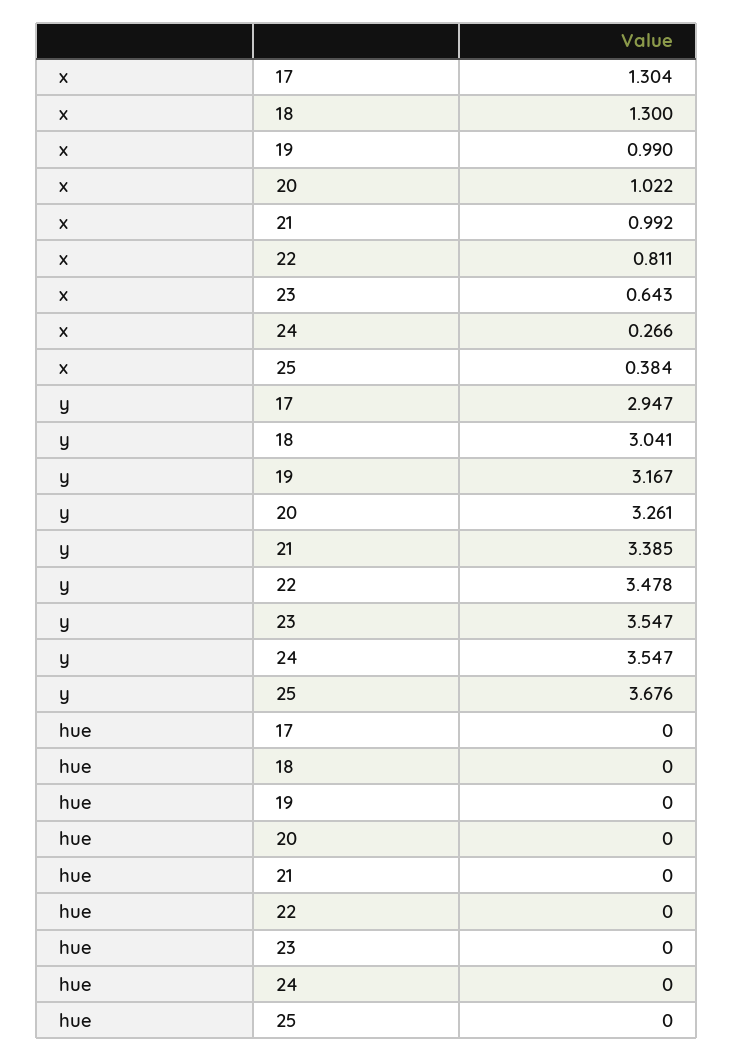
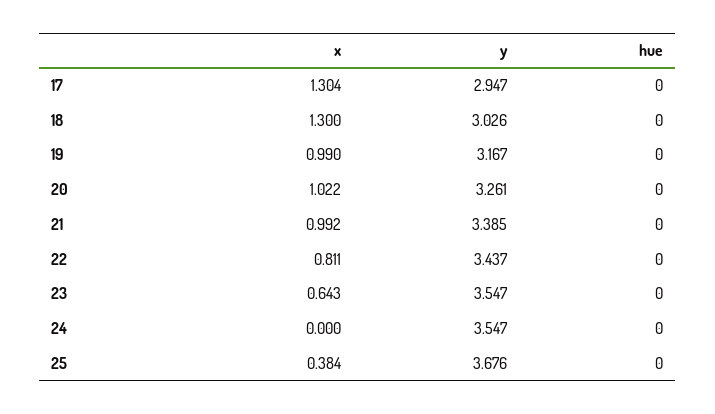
  {
    "x": {
      "17": 1.304,
      "18": 1.3,
      "19": 0.99,
      "20": 1.022,
      "21": 0.992,
      "22": 0.811,
      "23": 0.643,
-     "24": 0.266,
+     "24": 0,
      "25": 0.384
    },
    "y": {
      "17": 2.947,
-     "18": 3.041,
+     "18": 3.026,
      "19": 3.167,
      "20": 3.261,
      "21": 3.385,
-     "22": 3.478,
+     "22": 3.437,
      "23": 3.547,
      "24": 3.547,
      "25": 3.676
    },
    "hue": {
      "17": 0,
      "18": 0,
      "19": 0,
      "20": 0,
      "21": 0,
      "22": 0,
      "23": 0,
      "24": 0,
      "25": 0
    }
  }

